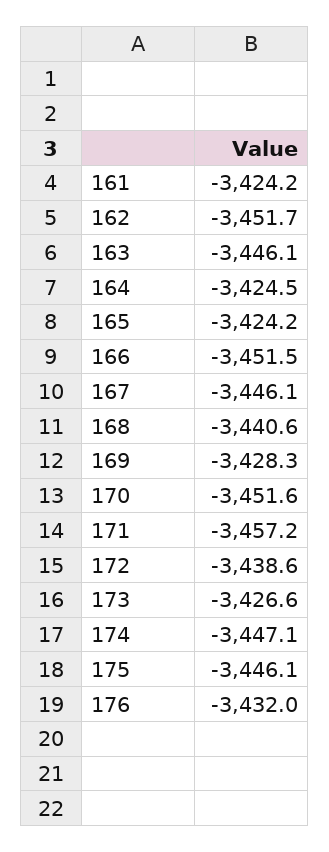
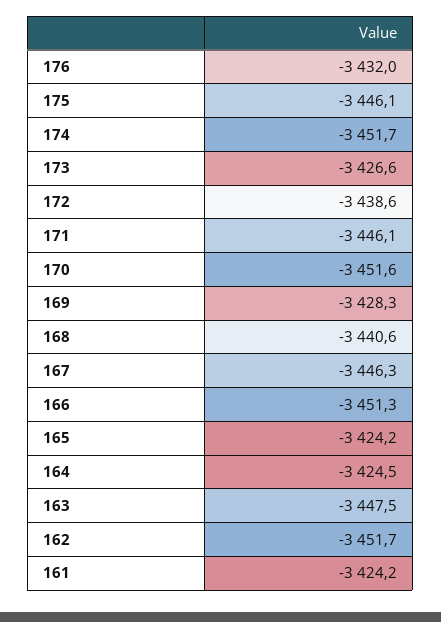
  {
    "161": -3424.2,
    "162": -3451.7,
-   "163": -3446.1,
+   "163": -3447.5,
    "164": -3424.5,
    "165": -3424.2,
-   "166": -3451.5,
+   "166": -3451.3,
-   "167": -3446.1,
+   "167": -3446.3,
    "168": -3440.6,
    "169": -3428.3,
    "170": -3451.6,
-   "171": -3457.2,
+   "171": -3446.1,
    "172": -3438.6,
    "173": -3426.6,
-   "174": -3447.1,
+   "174": -3451.7,
    "175": -3446.1,
    "176": -3432
  }

